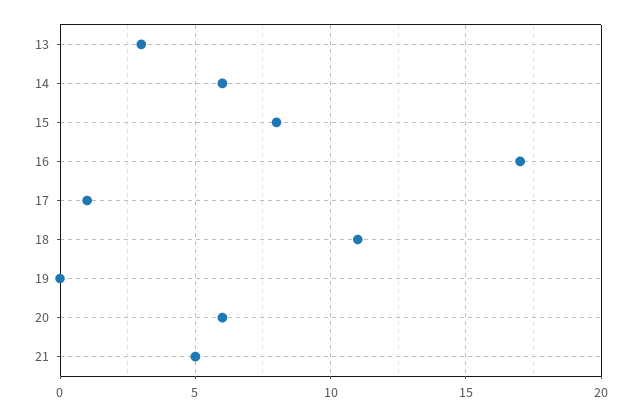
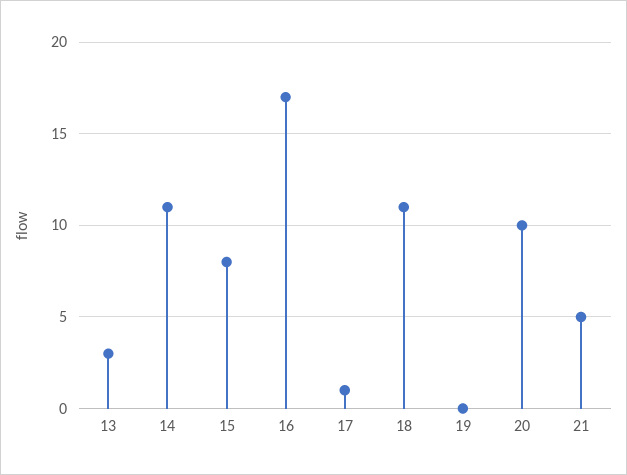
  {
    "13": 3,
-   "14": 6,
+   "14": 11,
    "15": 8,
    "16": 17,
    "17": 1,
    "18": 11,
    "19": 0,
-   "20": 6,
+   "20": 10,
    "21": 5
  }

